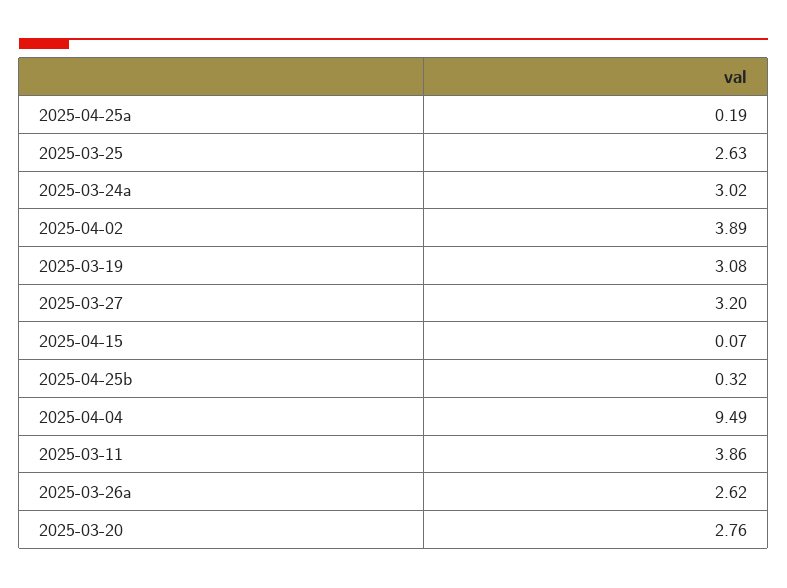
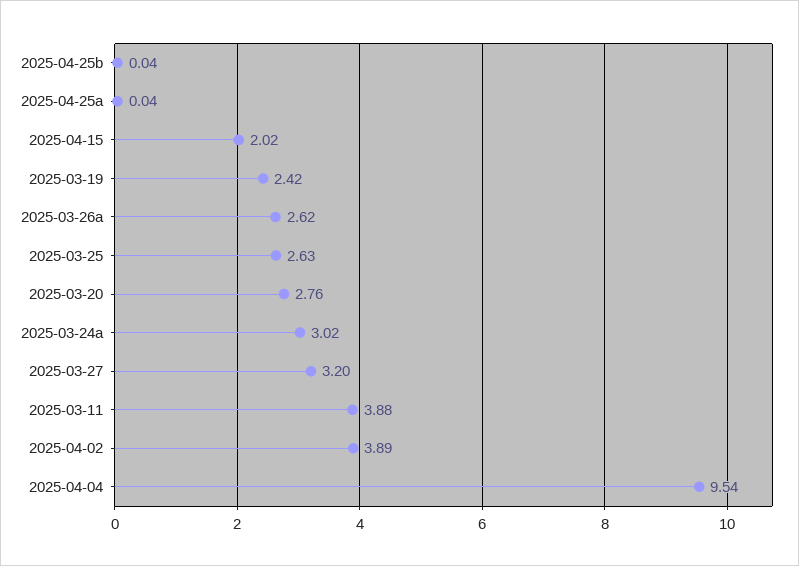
  {
-   "2025-04-25a": 0.19,
+   "2025-04-25a": 0.04,
    "2025-03-25": 2.63,
    "2025-03-24a": 3.02,
    "2025-04-02": 3.89,
-   "2025-03-19": 3.08,
+   "2025-03-19": 2.42,
    "2025-03-27": 3.2,
-   "2025-04-15": 0.07,
+   "2025-04-15": 2.02,
-   "2025-04-25b": 0.32,
+   "2025-04-25b": 0.04,
-   "2025-04-04": 9.49,
+   "2025-04-04": 9.54,
-   "2025-03-11": 3.86,
+   "2025-03-11": 3.88,
    "2025-03-26a": 2.62,
    "2025-03-20": 2.76
  }

